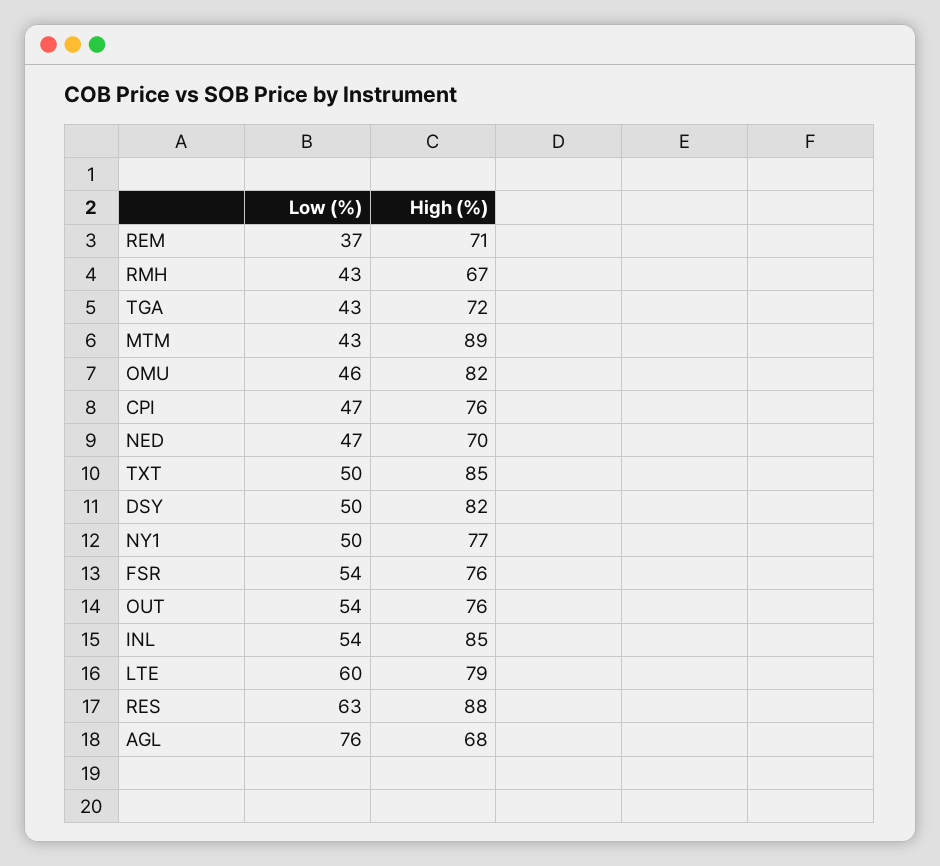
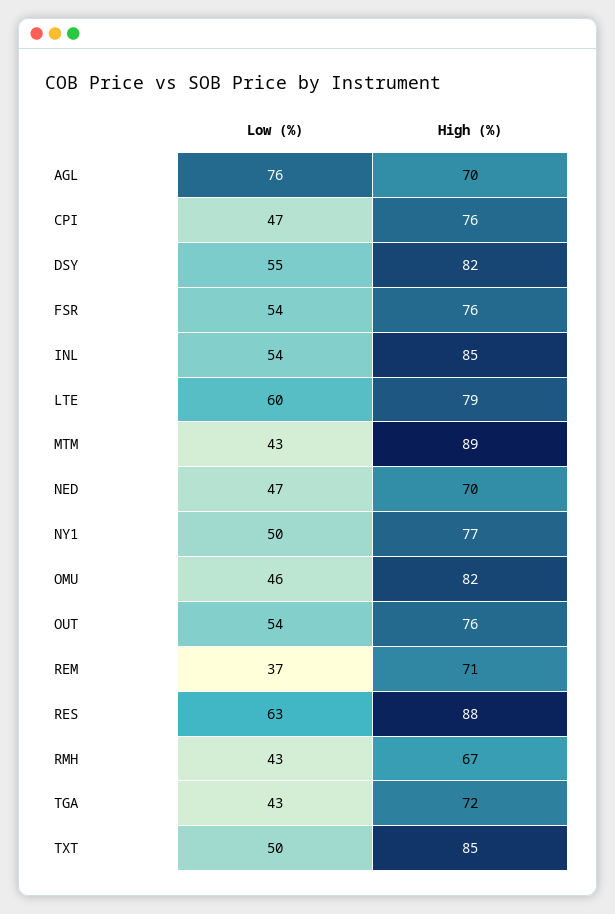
  {
    "Low (%)": {
      "REM": 37,
      "RMH": 43,
      "TGA": 43,
      "MTM": 43,
      "OMU": 46,
      "CPI": 47,
      "NED": 47,
      "TXT": 50,
-     "DSY": 50,
+     "DSY": 55,
      "NY1": 50,
      "FSR": 54,
      "OUT": 54,
      "INL": 54,
      "LTE": 60,
      "RES": 63,
      "AGL": 76
    },
    "High (%)": {
      "REM": 71,
      "RMH": 67,
      "TGA": 72,
      "MTM": 89,
      "OMU": 82,
      "CPI": 76,
      "NED": 70,
      "TXT": 85,
      "DSY": 82,
      "NY1": 77,
      "FSR": 76,
      "OUT": 76,
      "INL": 85,
      "LTE": 79,
      "RES": 88,
-     "AGL": 68
+     "AGL": 70
    }
  }

